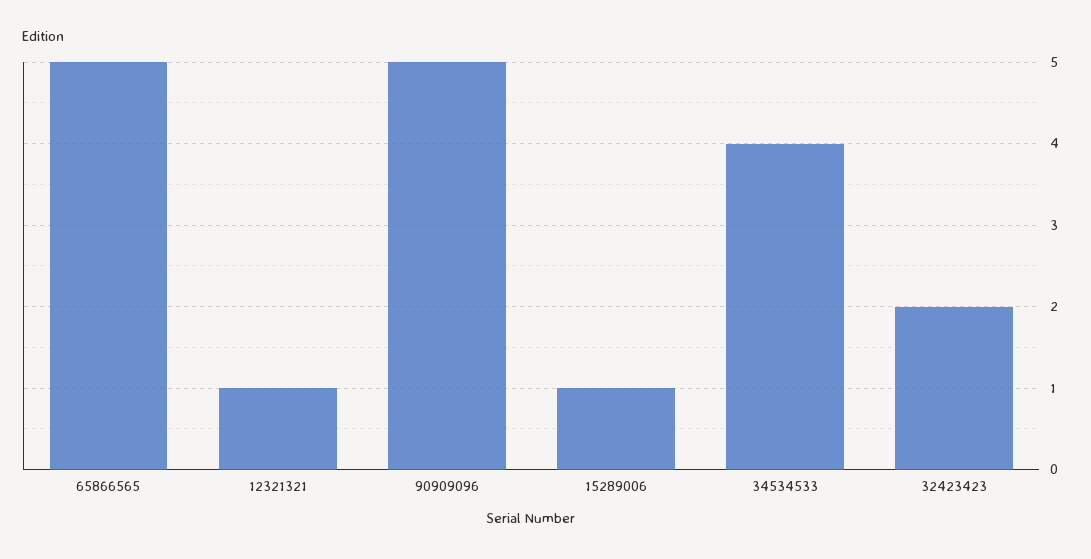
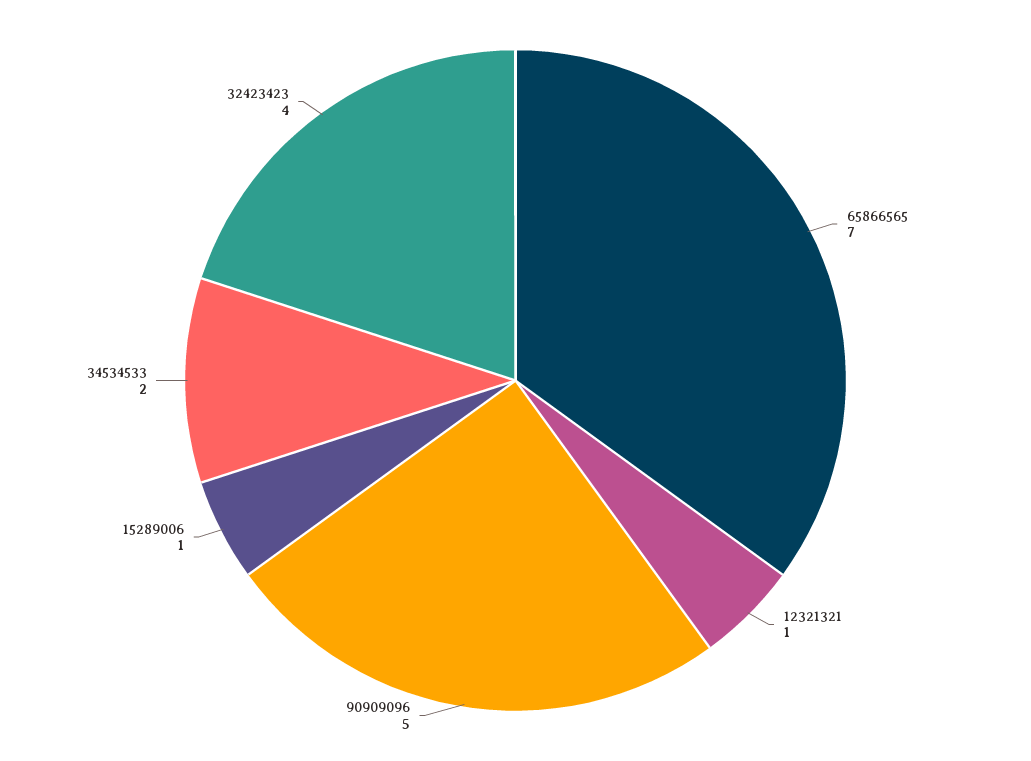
  {
-   "65866565": 5,
+   "65866565": 7,
    "12321321": 1,
    "90909096": 5,
    "15289006": 1,
-   "34534533": 4,
+   "34534533": 2,
-   "32423423": 2
+   "32423423": 4
  }

